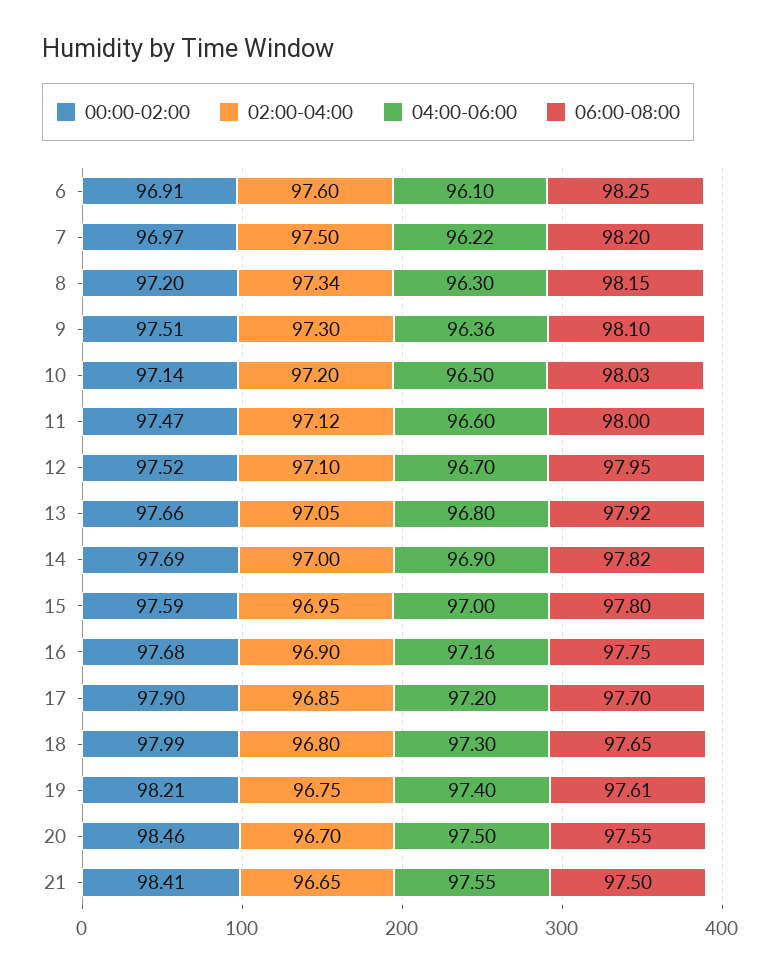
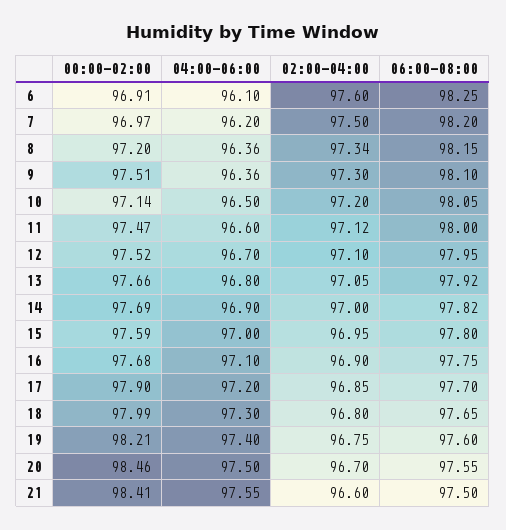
  {
    "00:00-02:00": {
      "6": 96.91,
      "7": 96.97,
      "8": 97.2,
      "9": 97.51,
      "10": 97.14,
      "11": 97.47,
      "12": 97.52,
      "13": 97.66,
      "14": 97.69,
      "15": 97.59,
      "16": 97.68,
      "17": 97.9,
      "18": 97.99,
      "19": 98.21,
      "20": 98.46,
      "21": 98.41
    },
    "02:00-04:00": {
      "6": 97.6,
      "7": 97.5,
      "8": 97.34,
      "9": 97.3,
      "10": 97.2,
      "11": 97.12,
      "12": 97.1,
      "13": 97.05,
      "14": 97,
      "15": 96.95,
      "16": 96.9,
      "17": 96.85,
      "18": 96.8,
      "19": 96.75,
      "20": 96.7,
-     "21": 96.65
+     "21": 96.6
    },
    "04:00-06:00": {
      "6": 96.1,
-     "7": 96.22,
+     "7": 96.2,
-     "8": 96.3,
+     "8": 96.36,
      "9": 96.36,
      "10": 96.5,
      "11": 96.6,
      "12": 96.7,
      "13": 96.8,
      "14": 96.9,
      "15": 97,
-     "16": 97.16,
+     "16": 97.1,
      "17": 97.2,
      "18": 97.3,
      "19": 97.4,
      "20": 97.5,
      "21": 97.55
    },
    "06:00-08:00": {
      "6": 98.25,
      "7": 98.2,
      "8": 98.15,
      "9": 98.1,
-     "10": 98.03,
+     "10": 98.05,
      "11": 98,
      "12": 97.95,
      "13": 97.92,
      "14": 97.82,
      "15": 97.8,
      "16": 97.75,
      "17": 97.7,
      "18": 97.65,
-     "19": 97.61,
+     "19": 97.6,
      "20": 97.55,
      "21": 97.5
    }
  }

